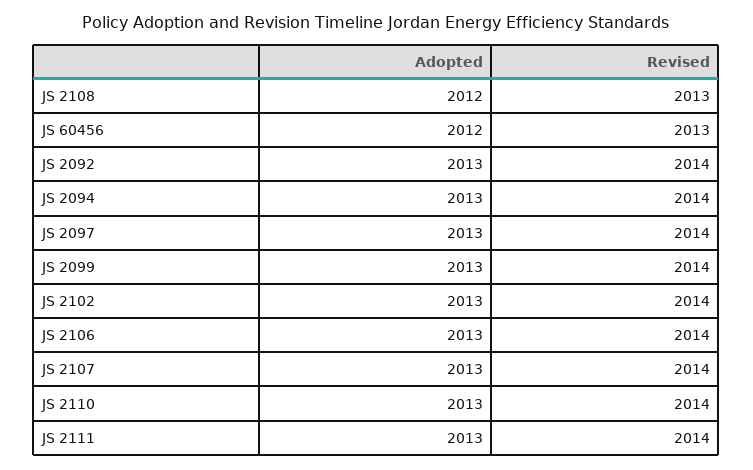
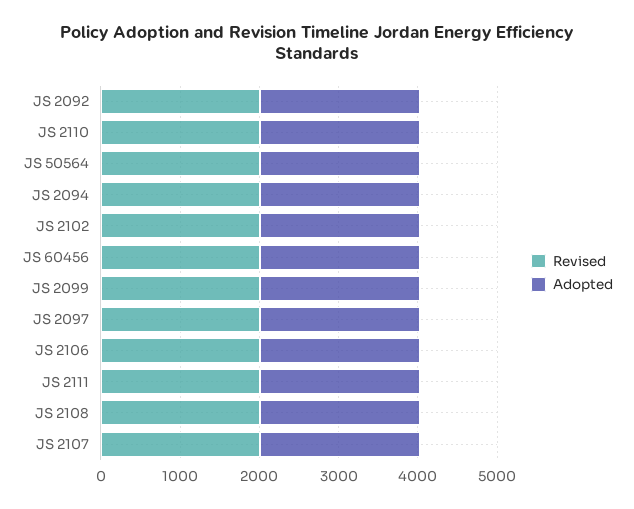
  {
    "Adopted": {
      "JS 2108": 2012,
      "JS 60456": 2012,
      "JS 2092": 2013,
      "JS 2094": 2013,
      "JS 2097": 2013,
      "JS 2099": 2013,
      "JS 2102": 2013,
      "JS 2106": 2013,
      "JS 2107": 2013,
      "JS 2110": 2013,
-     "JS 2111": 2013
+     "JS 2111": 2013,
+     "JS 50564": 2000
    },
    "Revised": {
      "JS 2108": 2013,
      "JS 60456": 2013,
      "JS 2092": 2014,
      "JS 2094": 2014,
      "JS 2097": 2014,
      "JS 2099": 2014,
      "JS 2102": 2014,
      "JS 2106": 2014,
      "JS 2107": 2014,
      "JS 2110": 2014,
-     "JS 2111": 2014
+     "JS 2111": 2014,
+     "JS 50564": 2000
    }
  }

